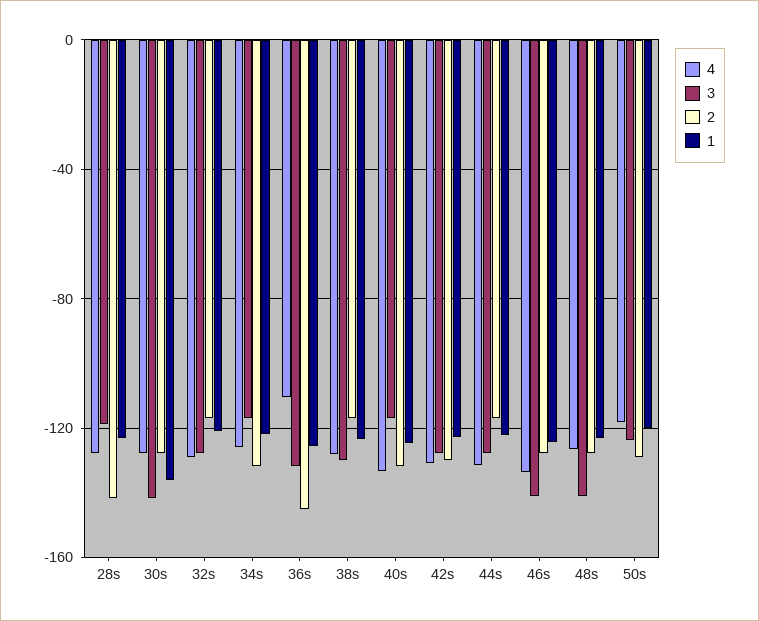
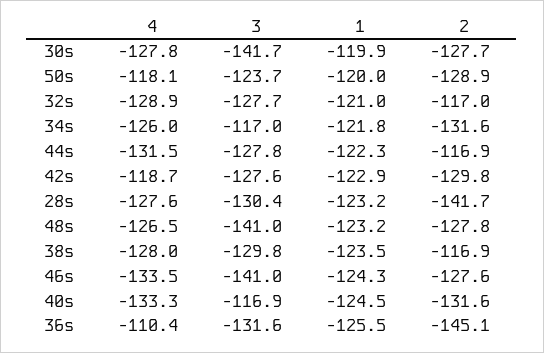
  {
    "4": {
      "28s": -127.6,
      "30s": -127.8,
      "32s": -128.9,
      "34s": -126,
      "36s": -110.4,
      "38s": -128,
      "40s": -133.3,
-     "42s": -130,
+     "42s": -118.7,
      "44s": -131.5,
      "46s": -133.5,
      "48s": -126.5,
      "50s": -118.1
    },
    "3": {
-     "28s": -120,
+     "28s": -130.4,
      "30s": -141.7,
      "32s": -127.7,
      "34s": -117,
      "36s": -131.6,
      "38s": -129.8,
      "40s": -116.9,
      "42s": -127.6,
      "44s": -127.8,
      "46s": -141,
      "48s": -141,
      "50s": -123.7
    },
    "2": {
      "28s": -141.7,
      "30s": -127.7,
      "32s": -117,
      "34s": -131.6,
      "36s": -145.1,
      "38s": -116.9,
      "40s": -131.6,
      "42s": -129.8,
      "44s": -116.9,
      "46s": -127.6,
      "48s": -127.8,
      "50s": -128.9
    },
    "1": {
      "28s": -123.2,
-     "30s": -135,
+     "30s": -119.9,
      "32s": -121,
      "34s": -121.8,
      "36s": -125.5,
      "38s": -123.5,
      "40s": -124.5,
      "42s": -122.9,
      "44s": -122.3,
      "46s": -124.3,
      "48s": -123.2,
      "50s": -120
    }
  }

